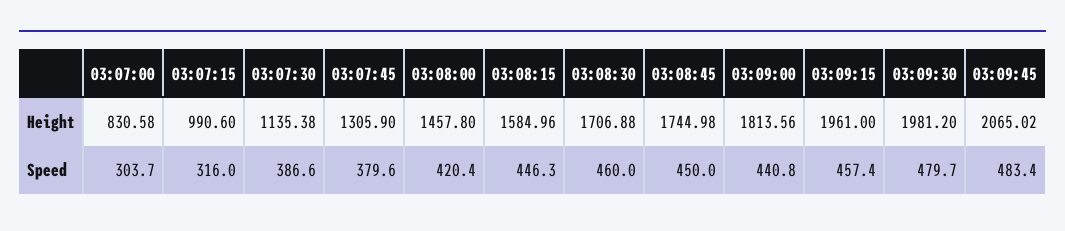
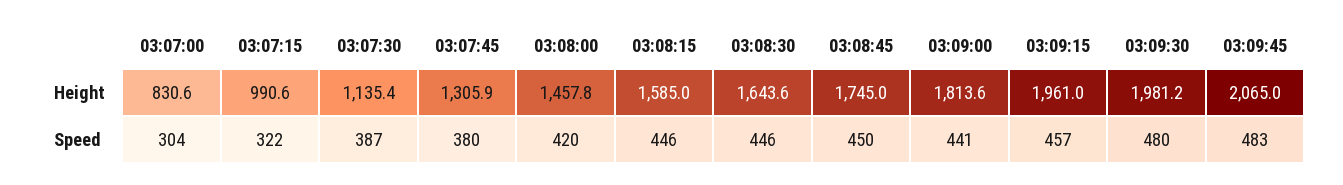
  {
    "03:07:00": {
      "Height": 830.58,
      "Speed": 303.7
    },
    "03:07:15": {
      "Height": 990.6,
-     "Speed": 316
+     "Speed": 322
    },
    "03:07:30": {
      "Height": 1135.38,
      "Speed": 386.6
    },
    "03:07:45": {
      "Height": 1305.9,
      "Speed": 379.6
    },
    "03:08:00": {
      "Height": 1457.8,
      "Speed": 420.4
    },
    "03:08:15": {
      "Height": 1584.96,
      "Speed": 446.3
    },
    "03:08:30": {
-     "Height": 1706.88,
+     "Height": 1643.6,
-     "Speed": 460
+     "Speed": 446
    },
    "03:08:45": {
      "Height": 1744.98,
      "Speed": 450
    },
    "03:09:00": {
      "Height": 1813.56,
      "Speed": 440.8
    },
    "03:09:15": {
      "Height": 1961,
      "Speed": 457.4
    },
    "03:09:30": {
      "Height": 1981.2,
      "Speed": 479.7
    },
    "03:09:45": {
      "Height": 2065.02,
      "Speed": 483.4
    }
  }

